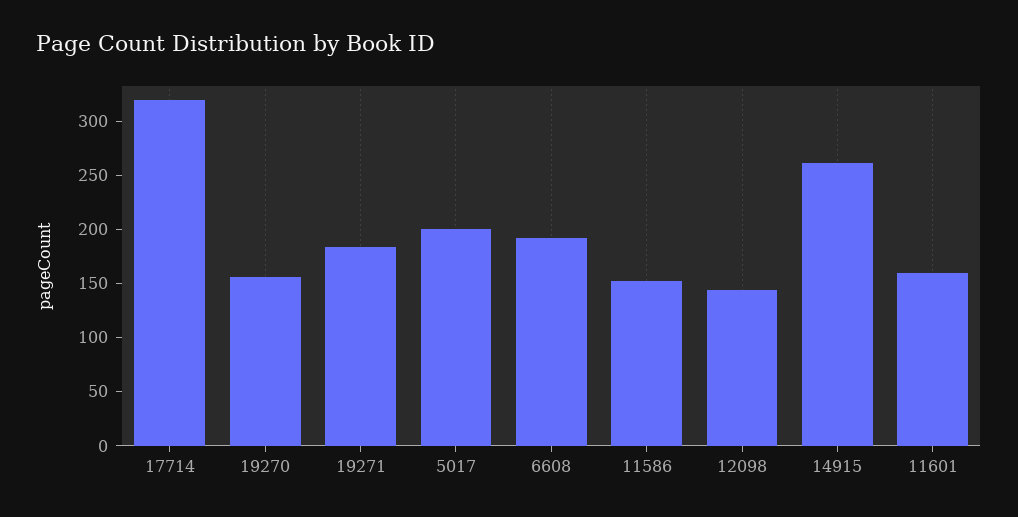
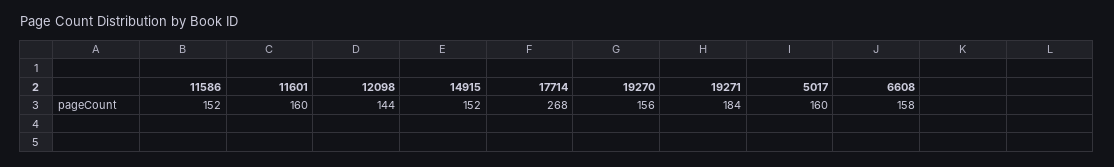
  {
-   "17714": 320,
+   "17714": 268,
    "19270": 156,
    "19271": 184,
-   "5017": 200,
+   "5017": 160,
-   "6608": 190,
+   "6608": 158,
    "11586": 152,
    "12098": 144,
-   "14915": 260,
+   "14915": 152,
    "11601": 160
  }

